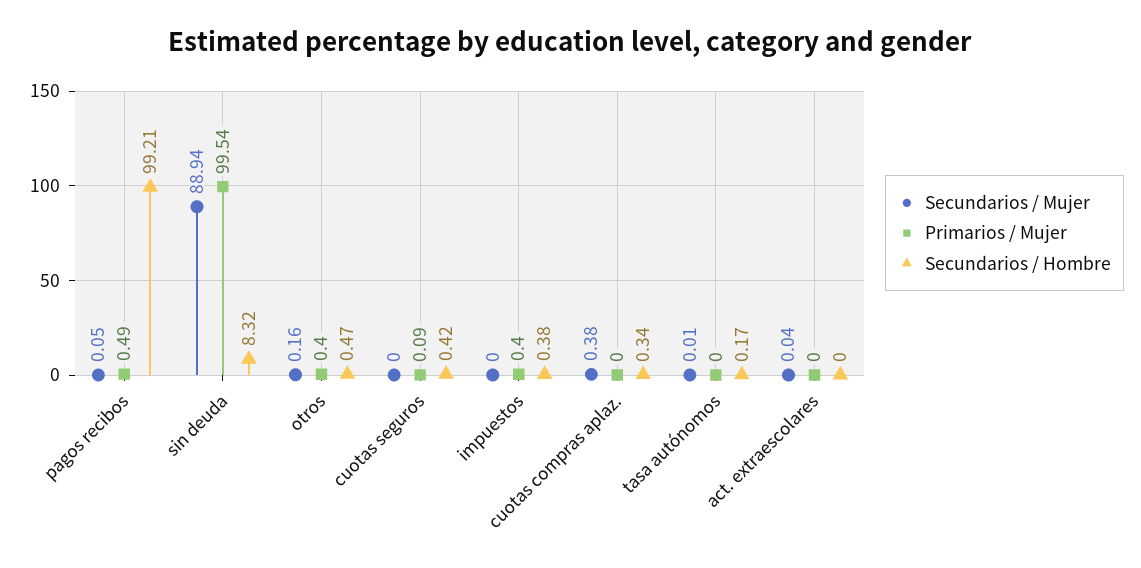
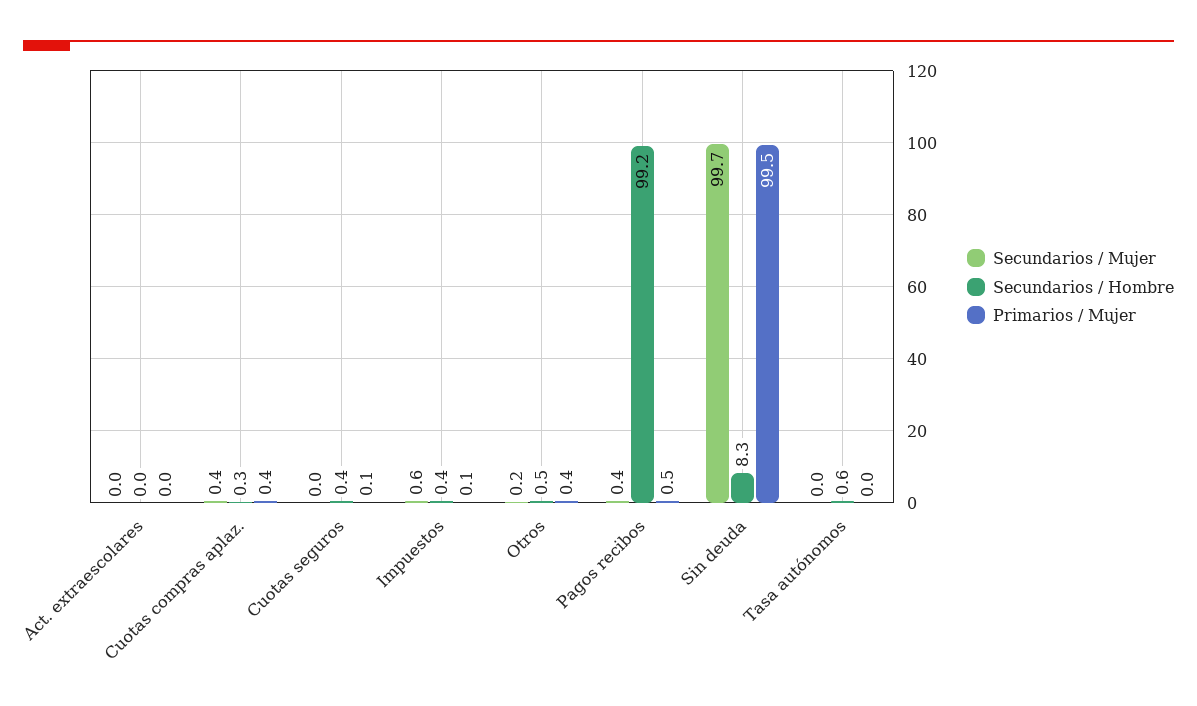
  {
    "Secundarios / Mujer": {
-     "pagos recibos": 0.05,
+     "pagos recibos": 0.4,
-     "sin deuda": 88.94,
+     "sin deuda": 99.7,
      "otros": 0.16,
      "cuotas seguros": 0,
-     "impuestos": 0,
+     "impuestos": 0.6,
      "cuotas compras aplaz.": 0.38,
      "tasa autónomos": 0.01,
      "act. extraescolares": 0.04
    },
    "Primarios / Mujer": {
      "pagos recibos": 0.49,
      "sin deuda": 99.54,
      "otros": 0.4,
      "cuotas seguros": 0.09,
-     "impuestos": 0.4,
+     "impuestos": 0.1,
-     "cuotas compras aplaz.": 0,
+     "cuotas compras aplaz.": 0.4,
      "tasa autónomos": 0,
      "act. extraescolares": 0
    },
    "Secundarios / Hombre": {
      "pagos recibos": 99.21,
      "sin deuda": 8.32,
      "otros": 0.47,
      "cuotas seguros": 0.42,
      "impuestos": 0.38,
      "cuotas compras aplaz.": 0.34,
-     "tasa autónomos": 0.17,
+     "tasa autónomos": 0.6,
      "act. extraescolares": 0
    }
  }

